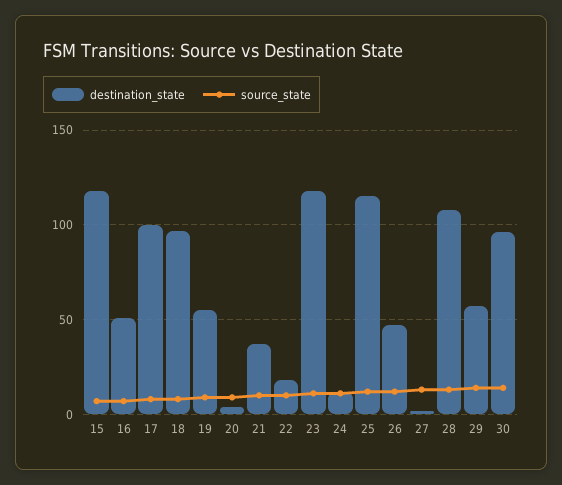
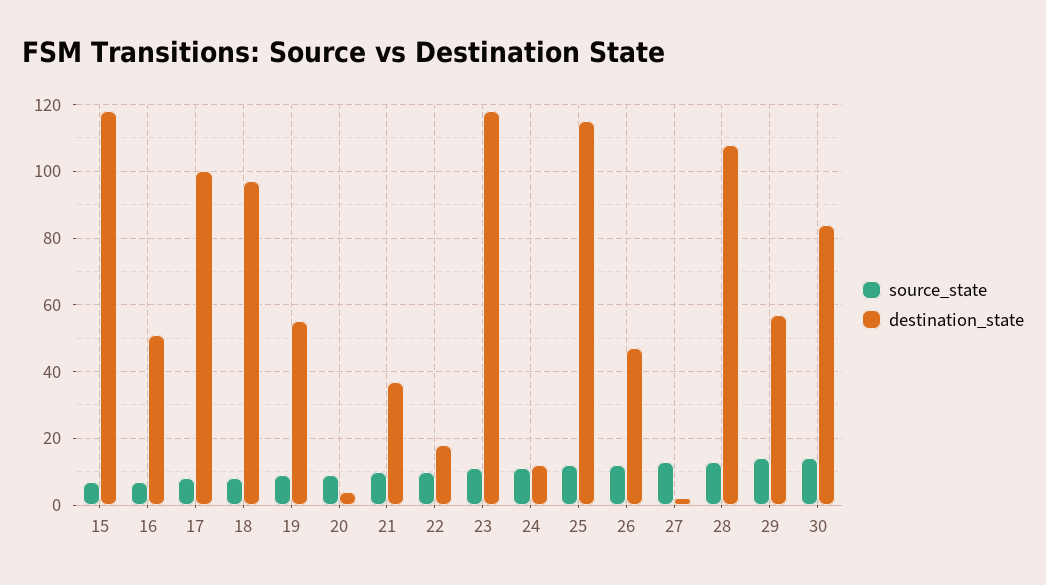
  {
    "destination_state": {
      "15": 120,
      "16": 50,
      "17": 100,
      "18": 95,
      "19": 55,
      "20": 5,
      "21": 35,
      "22": 20,
      "23": 120,
      "24": 10,
      "25": 115,
      "26": 45,
      "27": 0,
      "28": 110,
      "29": 55,
-     "30": 95
+     "30": 85
    },
    "source_state": {
      "15": 5,
      "16": 5,
      "17": 10,
      "18": 10,
      "19": 10,
      "20": 10,
      "21": 10,
      "22": 10,
      "23": 10,
      "24": 10,
      "25": 10,
      "26": 10,
      "27": 15,
      "28": 15,
      "29": 15,
      "30": 15
    }
  }

